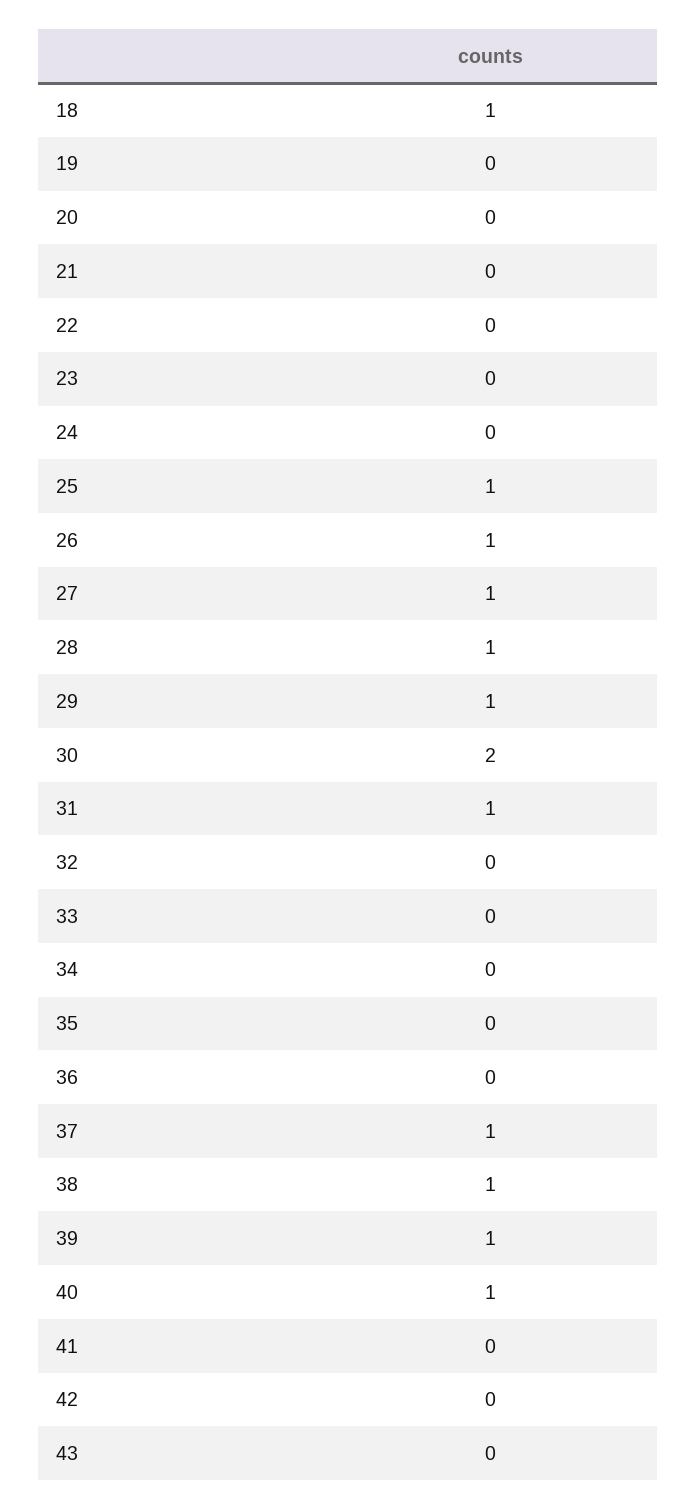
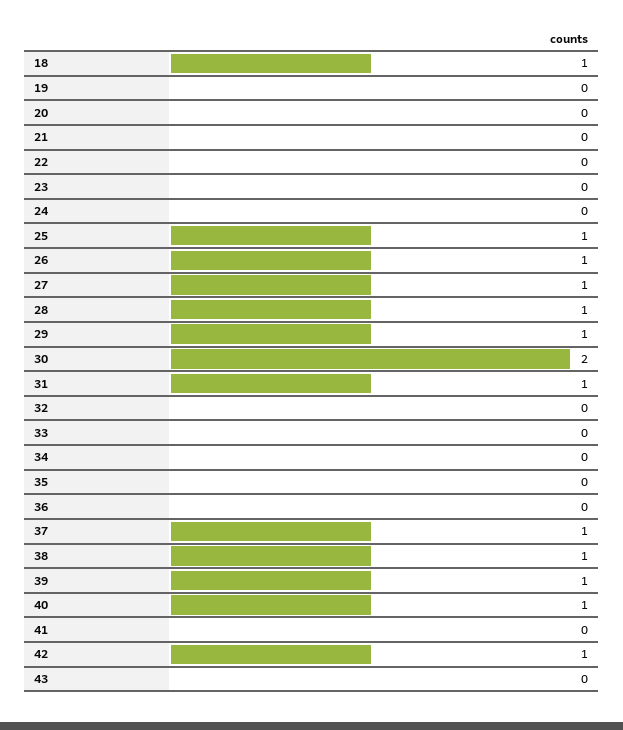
  {
    "18": 1,
    "19": 0,
    "20": 0,
    "21": 0,
    "22": 0,
    "23": 0,
    "24": 0,
    "25": 1,
    "26": 1,
    "27": 1,
    "28": 1,
    "29": 1,
    "30": 2,
    "31": 1,
    "32": 0,
    "33": 0,
    "34": 0,
    "35": 0,
    "36": 0,
    "37": 1,
    "38": 1,
    "39": 1,
    "40": 1,
    "41": 0,
-   "42": 0,
+   "42": 1,
    "43": 0
  }

